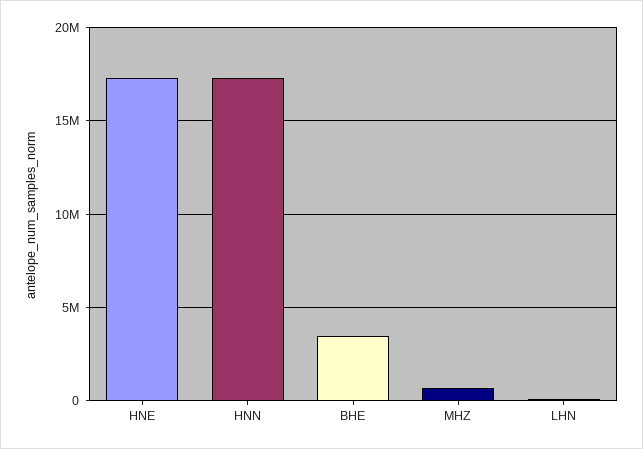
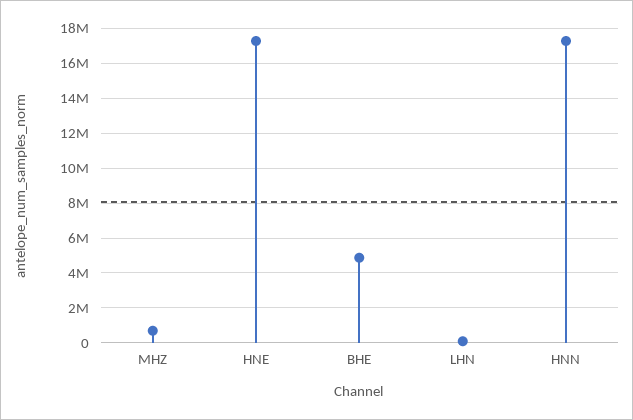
  {
    "HNE": 17500000,
    "HNN": 17500000,
-   "BHE": 3500000,
+   "BHE": 5000000,
    "MHZ": 500000,
    "LHN": 0
  }

